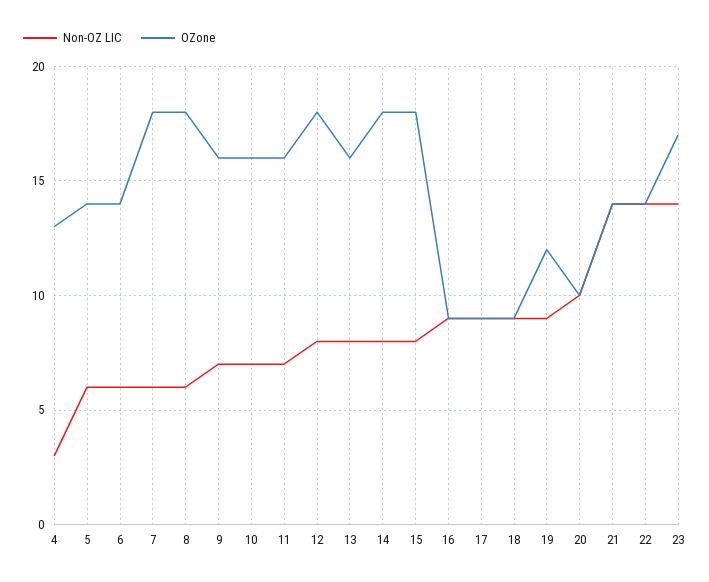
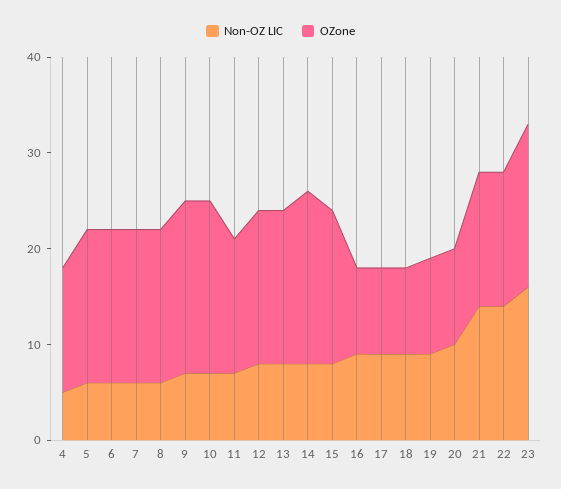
  {
    "Non-OZ LIC": {
-     "4": 3,
+     "4": 5,
      "5": 6,
      "6": 6,
      "7": 6,
      "8": 6,
      "9": 7,
      "10": 7,
      "11": 7,
      "12": 8,
      "13": 8,
      "14": 8,
      "15": 8,
      "16": 9,
      "17": 9,
      "18": 9,
      "19": 9,
      "20": 10,
      "21": 14,
      "22": 14,
-     "23": 14
+     "23": 16
    },
    "OZone": {
      "4": 13,
-     "5": 14,
+     "5": 16,
-     "6": 14,
+     "6": 16,
-     "7": 18,
+     "7": 16,
-     "8": 18,
+     "8": 16,
-     "9": 16,
+     "9": 18,
-     "10": 16,
+     "10": 18,
-     "11": 16,
+     "11": 14,
-     "12": 18,
+     "12": 16,
      "13": 16,
      "14": 18,
-     "15": 18,
+     "15": 16,
      "16": 9,
      "17": 9,
      "18": 9,
-     "19": 12,
+     "19": 10,
      "20": 10,
      "21": 14,
      "22": 14,
      "23": 17
    }
  }

